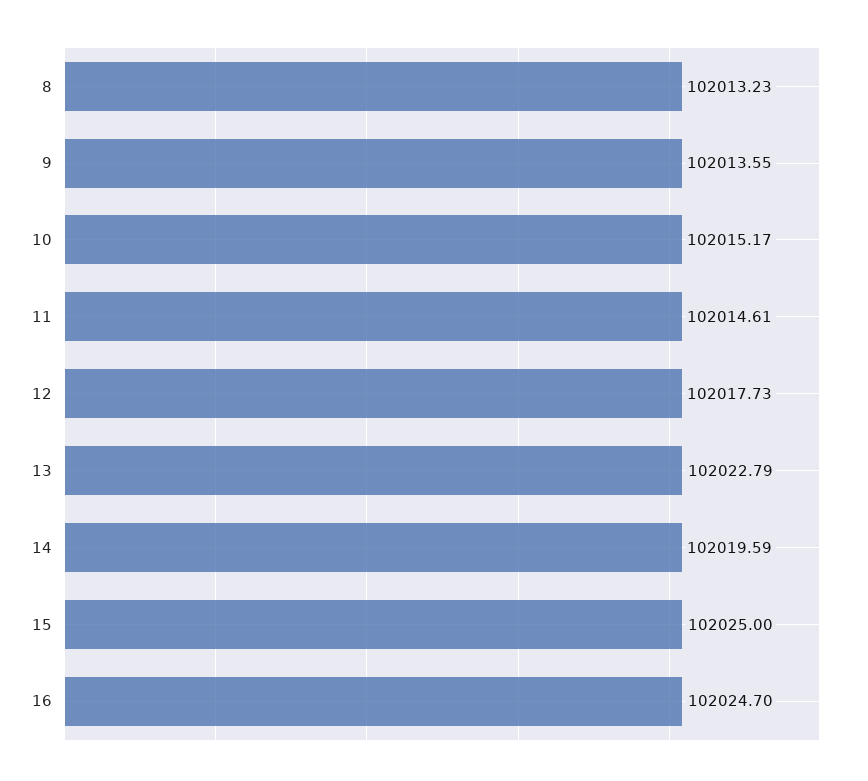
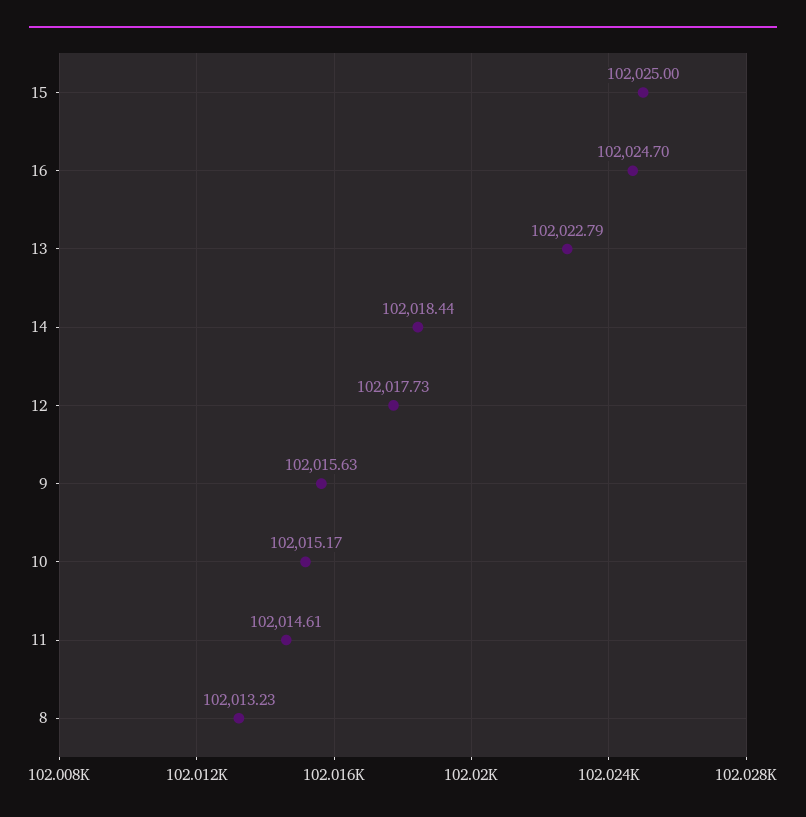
  {
    "8": 102013.23,
-   "9": 102013.55,
+   "9": 102015.63,
    "10": 102015.17,
    "11": 102014.61,
    "12": 102017.73,
    "13": 102022.79,
-   "14": 102019.59,
+   "14": 102018.44,
    "15": 102025,
    "16": 102024.7
  }

